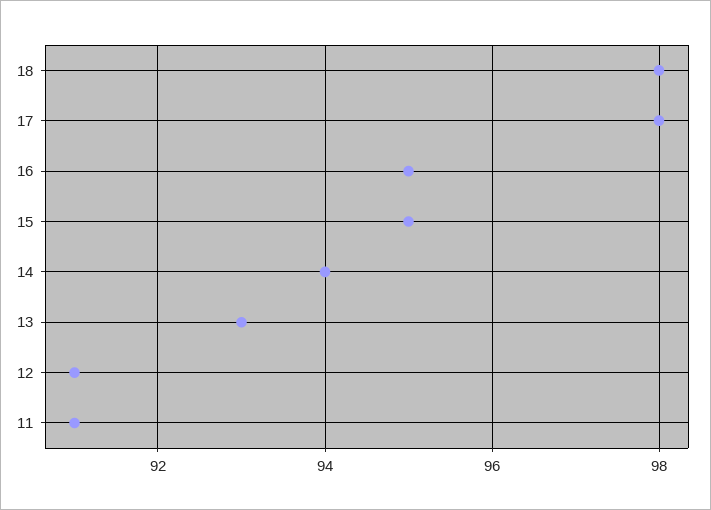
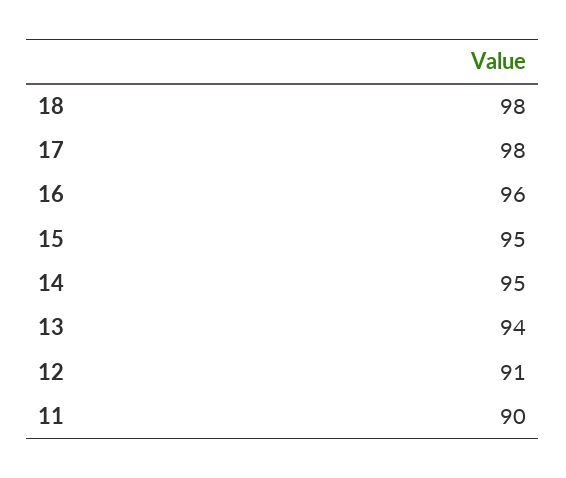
  {
    "18": 98,
    "17": 98,
-   "16": 95,
+   "16": 96,
    "15": 95,
-   "14": 94,
+   "14": 95,
-   "13": 93,
+   "13": 94,
    "12": 91,
-   "11": 91
+   "11": 90
  }

